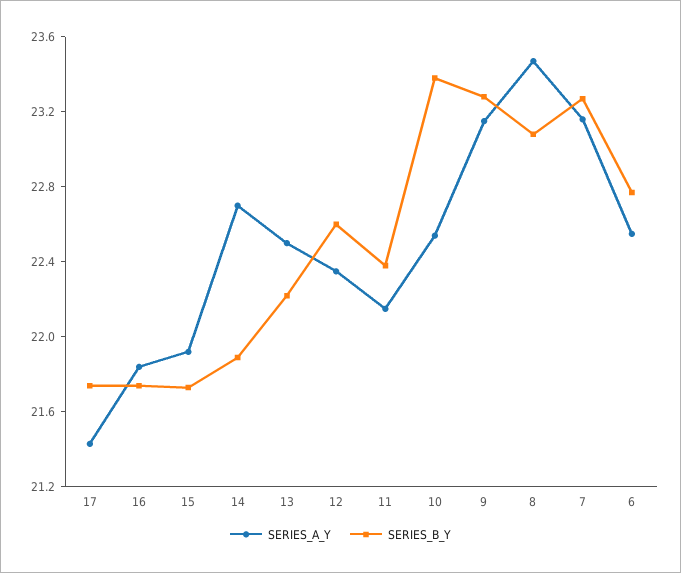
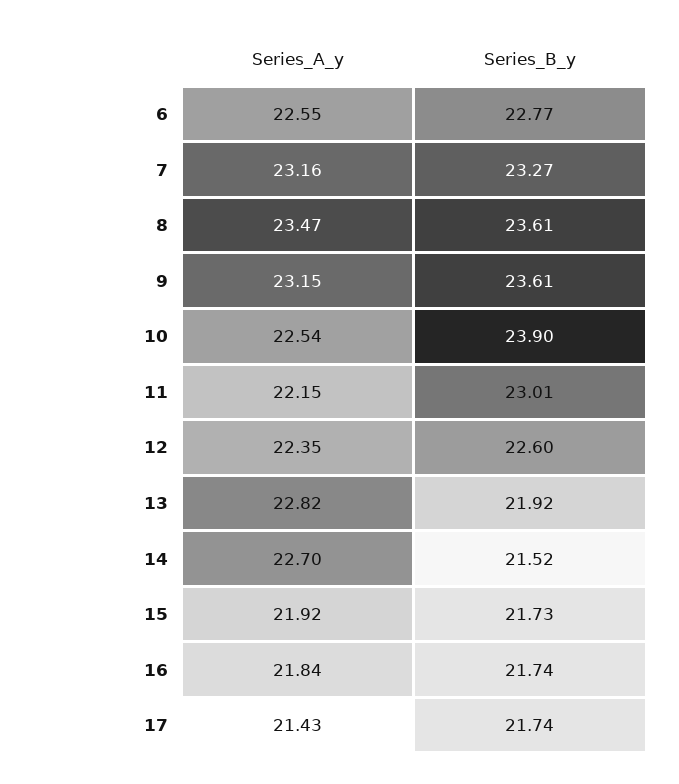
  {
    "SERIES_A_Y": {
      "17": 21.43,
      "16": 21.84,
      "15": 21.92,
      "14": 22.7,
-     "13": 22.5,
+     "13": 22.82,
      "12": 22.35,
      "11": 22.15,
      "10": 22.54,
      "9": 23.15,
      "8": 23.47,
      "7": 23.16,
      "6": 22.55
    },
    "SERIES_B_Y": {
      "17": 21.74,
      "16": 21.74,
      "15": 21.73,
-     "14": 21.9,
+     "14": 21.52,
-     "13": 22.2,
+     "13": 21.92,
      "12": 22.6,
-     "11": 22.4,
+     "11": 23.01,
-     "10": 23.4,
+     "10": 23.9,
-     "9": 23.3,
+     "9": 23.61,
-     "8": 23.1,
+     "8": 23.61,
      "7": 23.27,
      "6": 22.77
    }
  }

